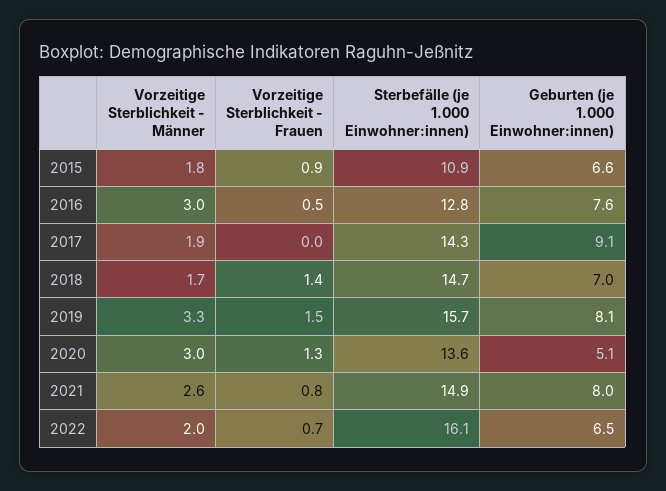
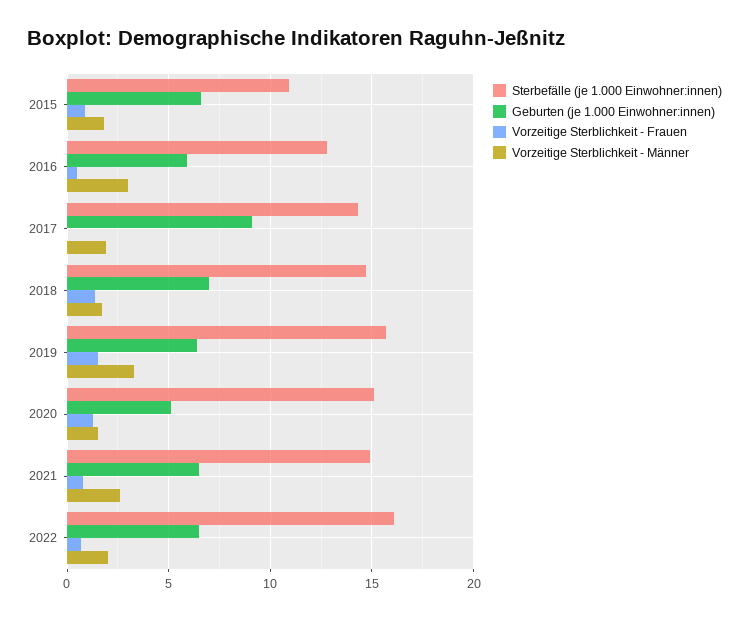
  {
    "Vorzeitige Sterblichkeit - Männer": {
      "2015": 1.8,
      "2016": 3,
      "2017": 1.9,
      "2018": 1.7,
      "2019": 3.3,
-     "2020": 3,
+     "2020": 1.5,
      "2021": 2.6,
      "2022": 2
    },
    "Vorzeitige Sterblichkeit - Frauen": {
      "2015": 0.9,
      "2016": 0.5,
      "2017": 0,
      "2018": 1.4,
      "2019": 1.5,
      "2020": 1.3,
      "2021": 0.8,
      "2022": 0.7
    },
    "Sterbefälle (je 1.000 Einwohner:innen)": {
      "2015": 10.9,
      "2016": 12.8,
      "2017": 14.3,
      "2018": 14.7,
      "2019": 15.7,
-     "2020": 13.6,
+     "2020": 15,
      "2021": 14.9,
      "2022": 16.1
    },
    "Geburten (je 1.000 Einwohner:innen)": {
      "2015": 6.6,
-     "2016": 7.6,
+     "2016": 6,
      "2017": 9.1,
      "2018": 7,
-     "2019": 8.1,
+     "2019": 6.5,
      "2020": 5.1,
-     "2021": 8,
+     "2021": 6.5,
      "2022": 6.5
    }
  }

